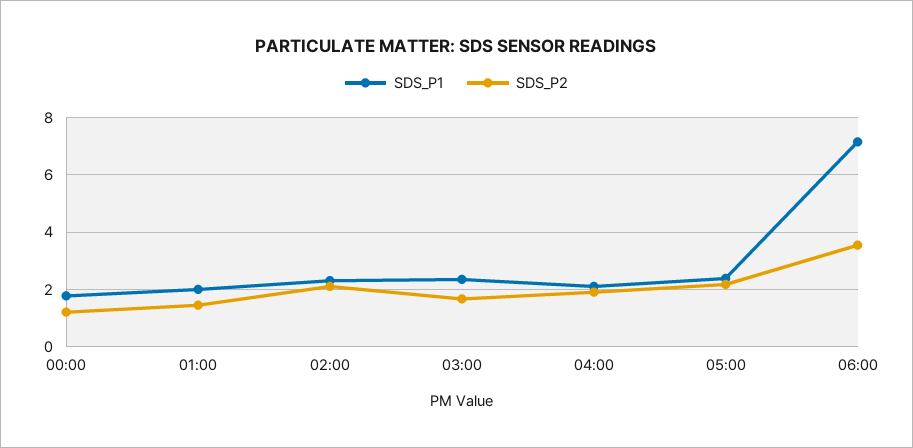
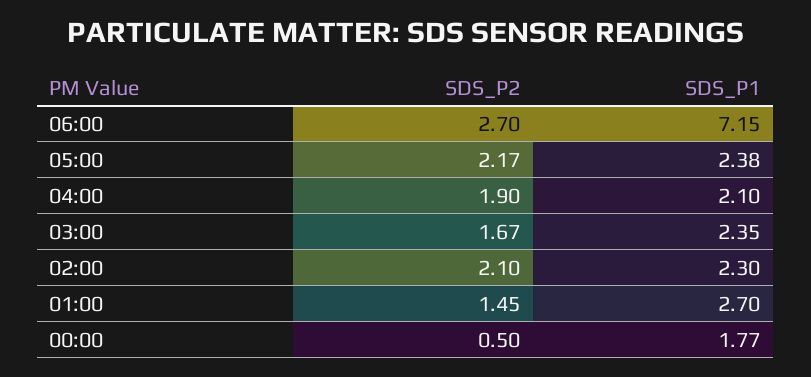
  {
    "SDS_P1": {
      "00:00": 1.77,
-     "01:00": 2,
+     "01:00": 2.7,
      "02:00": 2.3,
      "03:00": 2.35,
      "04:00": 2.1,
      "05:00": 2.38,
      "06:00": 7.15
    },
    "SDS_P2": {
-     "00:00": 1.25,
+     "00:00": 0.5,
      "01:00": 1.45,
      "02:00": 2.1,
      "03:00": 1.67,
      "04:00": 1.9,
      "05:00": 2.17,
-     "06:00": 3.5
+     "06:00": 2.7
    }
  }

